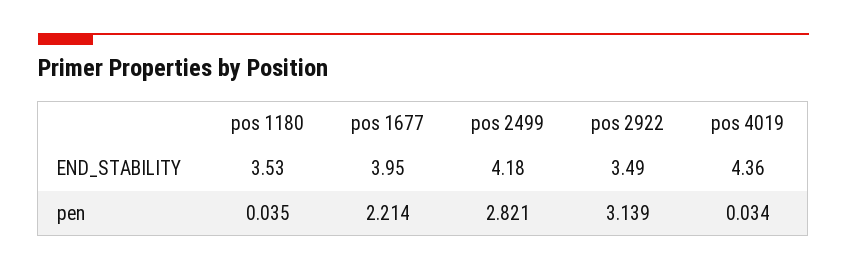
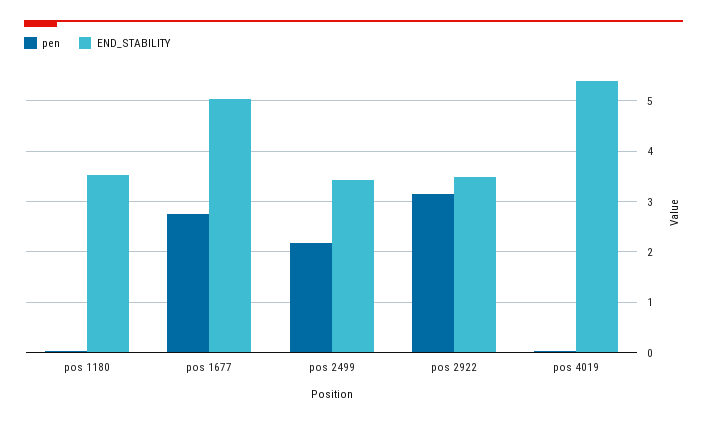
  {
    "END_STABILITY": {
      "pos 1180": 3.53,
-     "pos 1677": 3.95,
+     "pos 1677": 5,
-     "pos 2499": 4.18,
+     "pos 2499": 3.4,
      "pos 2922": 3.49,
-     "pos 4019": 4.36
+     "pos 4019": 5.4
    },
    "pen": {
      "pos 1180": 0.035,
-     "pos 1677": 2.214,
+     "pos 1677": 2.8,
-     "pos 2499": 2.821,
+     "pos 2499": 2.2,
      "pos 2922": 3.139,
      "pos 4019": 0.034
    }
  }

